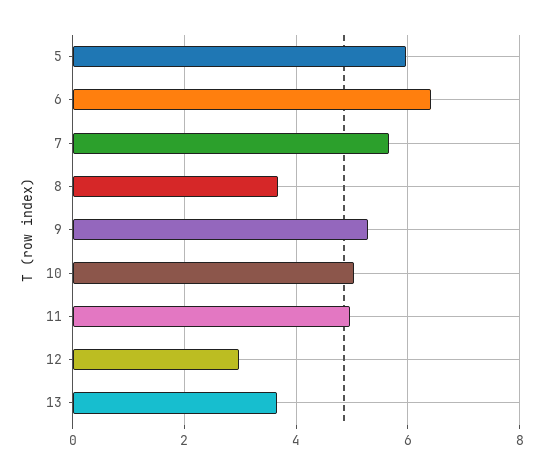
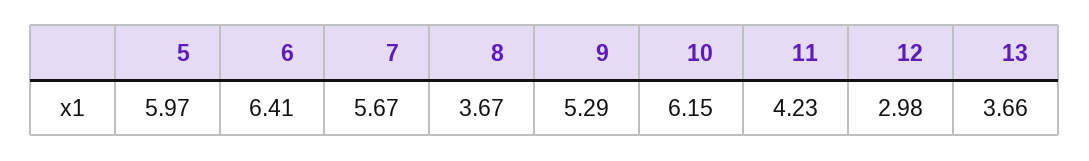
  {
    "5": 5.97,
    "6": 6.41,
    "7": 5.67,
    "8": 3.67,
    "9": 5.29,
-   "10": 5,
+   "10": 6.15,
-   "11": 5,
+   "11": 4.23,
    "12": 2.98,
    "13": 3.66
  }

